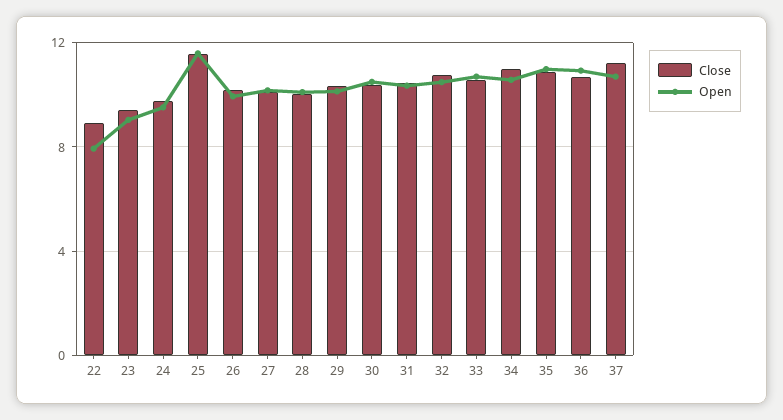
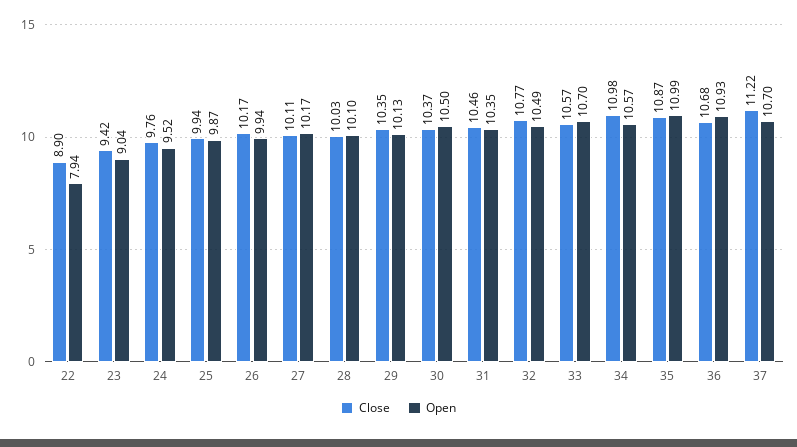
  {
    "Close": {
      "22": 8.9,
      "23": 9.42,
      "24": 9.76,
-     "25": 11.5,
+     "25": 9.94,
      "26": 10.17,
      "27": 10.11,
      "28": 10.03,
      "29": 10.35,
      "30": 10.37,
      "31": 10.46,
      "32": 10.77,
      "33": 10.57,
      "34": 10.98,
      "35": 10.87,
      "36": 10.68,
      "37": 11.22
    },
    "Open": {
      "22": 7.94,
      "23": 9.04,
      "24": 9.52,
-     "25": 11.5,
+     "25": 9.87,
      "26": 9.94,
      "27": 10.17,
      "28": 10.1,
      "29": 10.13,
      "30": 10.5,
      "31": 10.35,
      "32": 10.49,
      "33": 10.7,
      "34": 10.57,
      "35": 10.99,
      "36": 10.93,
      "37": 10.7
    }
  }

